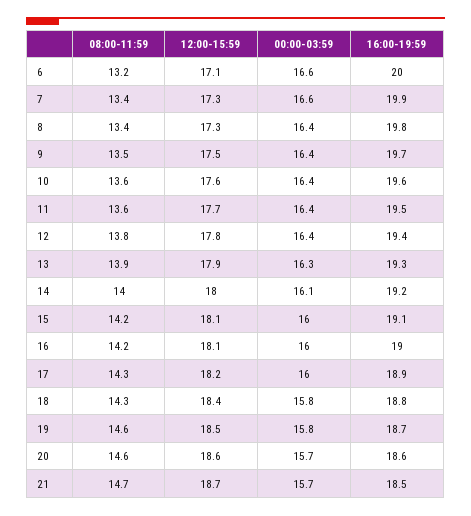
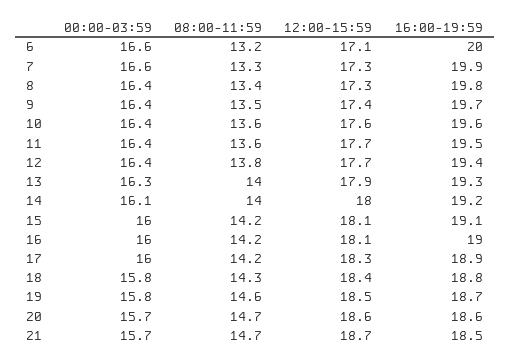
  {
    "08:00-11:59": {
      "6": 13.2,
-     "7": 13.4,
+     "7": 13.3,
      "8": 13.4,
      "9": 13.5,
      "10": 13.6,
      "11": 13.6,
      "12": 13.8,
-     "13": 13.9,
+     "13": 14,
      "14": 14,
      "15": 14.2,
      "16": 14.2,
-     "17": 14.3,
+     "17": 14.2,
      "18": 14.3,
      "19": 14.6,
-     "20": 14.6,
+     "20": 14.7,
      "21": 14.7
    },
    "12:00-15:59": {
      "6": 17.1,
      "7": 17.3,
      "8": 17.3,
-     "9": 17.5,
+     "9": 17.4,
      "10": 17.6,
      "11": 17.7,
-     "12": 17.8,
+     "12": 17.7,
      "13": 17.9,
      "14": 18,
      "15": 18.1,
      "16": 18.1,
-     "17": 18.2,
+     "17": 18.3,
      "18": 18.4,
      "19": 18.5,
      "20": 18.6,
      "21": 18.7
    },
    "00:00-03:59": {
      "6": 16.6,
      "7": 16.6,
      "8": 16.4,
      "9": 16.4,
      "10": 16.4,
      "11": 16.4,
      "12": 16.4,
      "13": 16.3,
      "14": 16.1,
      "15": 16,
      "16": 16,
      "17": 16,
      "18": 15.8,
      "19": 15.8,
      "20": 15.7,
      "21": 15.7
    },
    "16:00-19:59": {
      "6": 20,
      "7": 19.9,
      "8": 19.8,
      "9": 19.7,
      "10": 19.6,
      "11": 19.5,
      "12": 19.4,
      "13": 19.3,
      "14": 19.2,
      "15": 19.1,
      "16": 19,
      "17": 18.9,
      "18": 18.8,
      "19": 18.7,
      "20": 18.6,
      "21": 18.5
    }
  }

